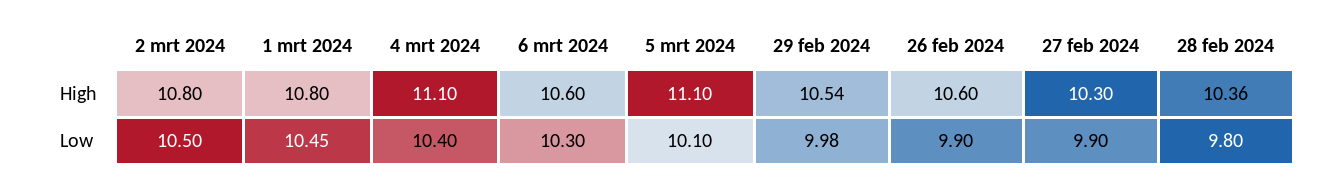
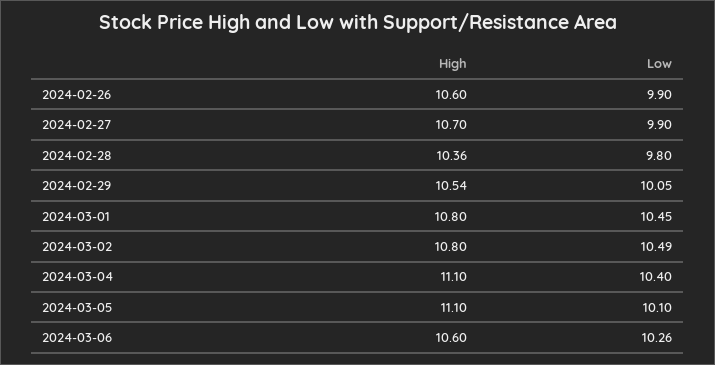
  {
    "2 mrt 2024": {
      "High": 10.8,
-     "Low": 10.5
+     "Low": 10.49
    },
    "1 mrt 2024": {
      "High": 10.8,
      "Low": 10.45
    },
    "4 mrt 2024": {
      "High": 11.1,
      "Low": 10.4
    },
    "6 mrt 2024": {
      "High": 10.6,
-     "Low": 10.3
+     "Low": 10.26
    },
    "5 mrt 2024": {
      "High": 11.1,
      "Low": 10.1
    },
    "29 feb 2024": {
      "High": 10.54,
-     "Low": 9.98
+     "Low": 10.05
    },
    "26 feb 2024": {
      "High": 10.6,
      "Low": 9.9
    },
    "27 feb 2024": {
-     "High": 10.3,
+     "High": 10.7,
      "Low": 9.9
    },
    "28 feb 2024": {
      "High": 10.36,
      "Low": 9.8
    }
  }

